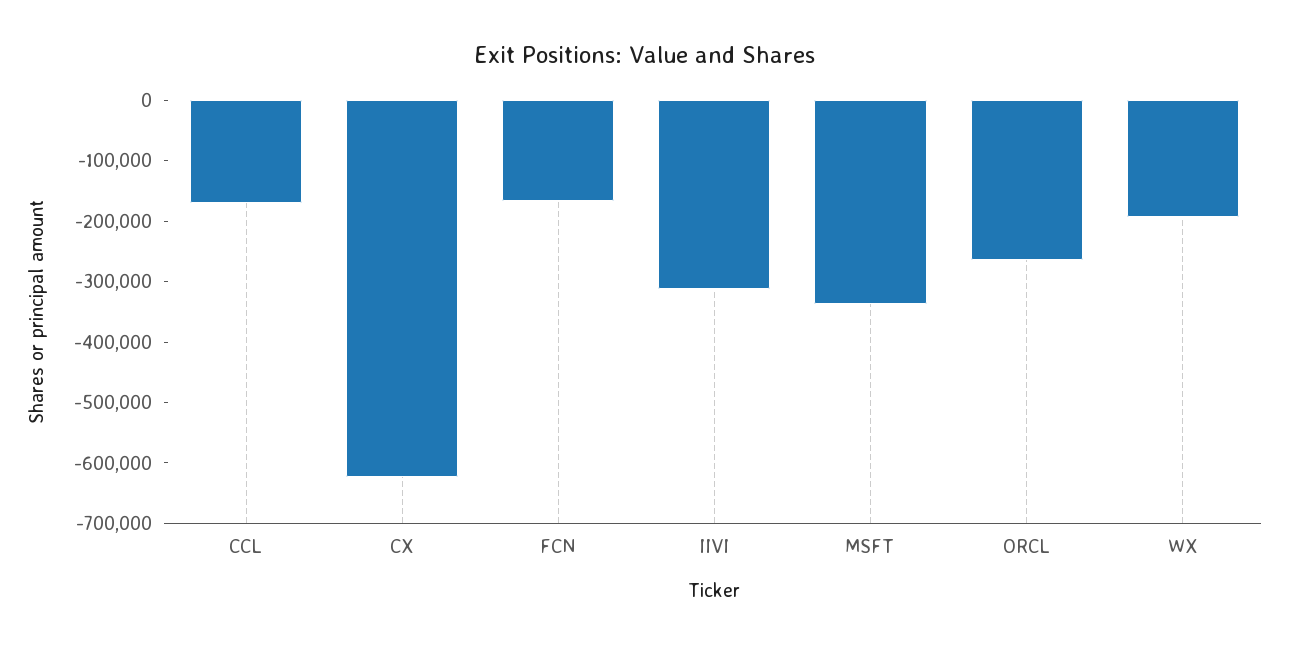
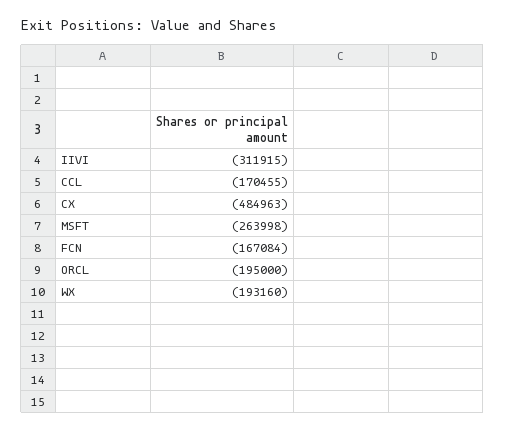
  {
    "CCL": -170455,
-   "CX": -620000,
+   "CX": -484963,
    "FCN": -167084,
    "IIVI": -311915,
-   "MSFT": -340000,
+   "MSFT": -263998,
-   "ORCL": -260000,
+   "ORCL": -195000,
    "WX": -193160
  }

